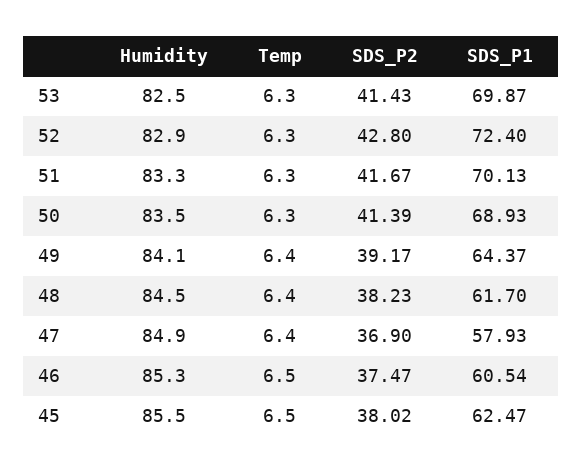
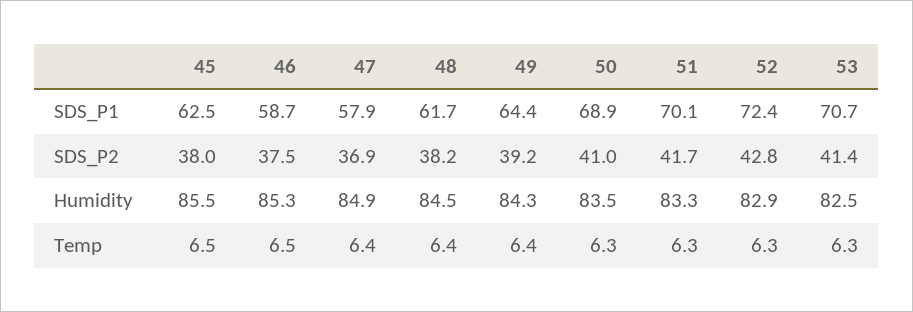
  {
    "Humidity": {
      "53": 82.5,
      "52": 82.9,
      "51": 83.3,
      "50": 83.5,
-     "49": 84.1,
+     "49": 84.3,
      "48": 84.5,
      "47": 84.9,
      "46": 85.3,
      "45": 85.5
    },
    "Temp": {
      "53": 6.3,
      "52": 6.3,
      "51": 6.3,
      "50": 6.3,
      "49": 6.4,
      "48": 6.4,
      "47": 6.4,
      "46": 6.5,
      "45": 6.5
    },
    "SDS_P2": {
      "53": 41.43,
      "52": 42.8,
      "51": 41.67,
-     "50": 41.39,
+     "50": 41,
      "49": 39.17,
      "48": 38.23,
      "47": 36.9,
      "46": 37.47,
      "45": 38.02
    },
    "SDS_P1": {
-     "53": 69.87,
+     "53": 70.7,
      "52": 72.4,
      "51": 70.13,
      "50": 68.93,
      "49": 64.37,
      "48": 61.7,
      "47": 57.93,
-     "46": 60.54,
+     "46": 58.7,
      "45": 62.47
    }
  }

